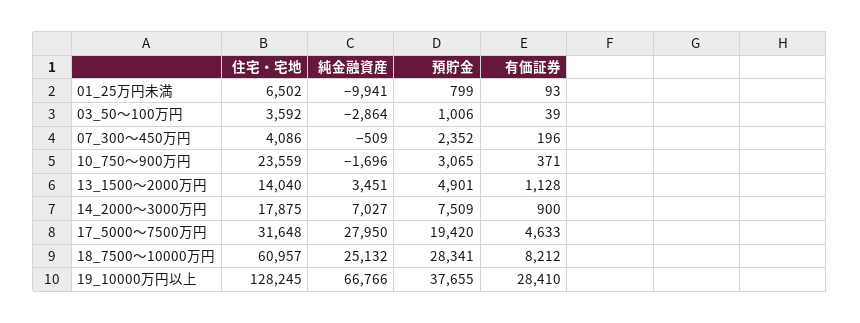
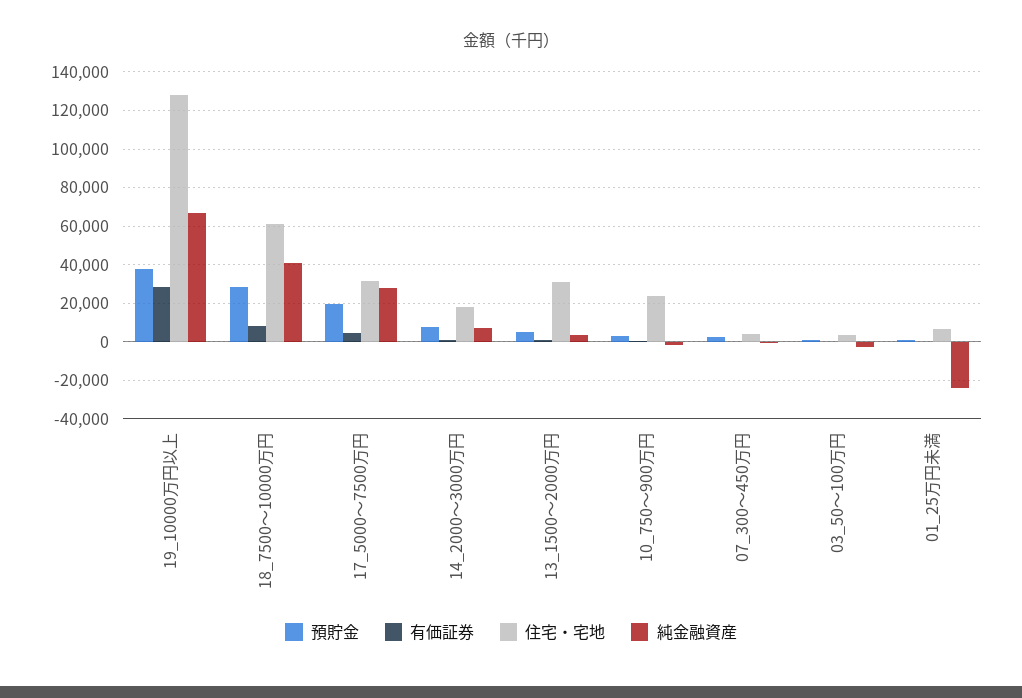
  {
    "住宅・宅地": {
      "01_25万円未満": 6502,
      "03_50～100万円": 3592,
      "07_300～450万円": 4086,
      "10_750～900万円": 23559,
-     "13_1500～2000万円": 14040,
+     "13_1500～2000万円": 30000,
      "14_2000～3000万円": 17875,
      "17_5000～7500万円": 31648,
      "18_7500～10000万円": 60957,
      "19_10000万円以上": 128245
    },
    "純金融資産": {
-     "01_25万円未満": -9941,
+     "01_25万円未満": -25000,
      "03_50～100万円": -2864,
      "07_300～450万円": -509,
      "10_750～900万円": -1696,
      "13_1500～2000万円": 3451,
      "14_2000～3000万円": 7027,
      "17_5000～7500万円": 27950,
-     "18_7500～10000万円": 25132,
+     "18_7500～10000万円": 40000,
      "19_10000万円以上": 66766
    },
    "預貯金": {
      "01_25万円未満": 799,
      "03_50～100万円": 1006,
      "07_300～450万円": 2352,
      "10_750～900万円": 3065,
      "13_1500～2000万円": 4901,
      "14_2000～3000万円": 7509,
      "17_5000～7500万円": 19420,
      "18_7500～10000万円": 28341,
      "19_10000万円以上": 37655
    },
    "有価証券": {
      "01_25万円未満": 93,
      "03_50～100万円": 39,
      "07_300～450万円": 196,
      "10_750～900万円": 371,
      "13_1500～2000万円": 1128,
      "14_2000～3000万円": 900,
      "17_5000～7500万円": 4633,
      "18_7500～10000万円": 8212,
      "19_10000万円以上": 28410
    }
  }

